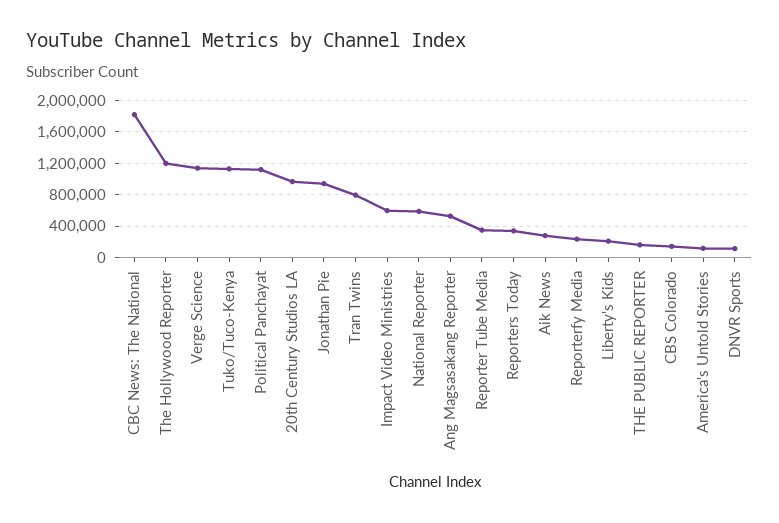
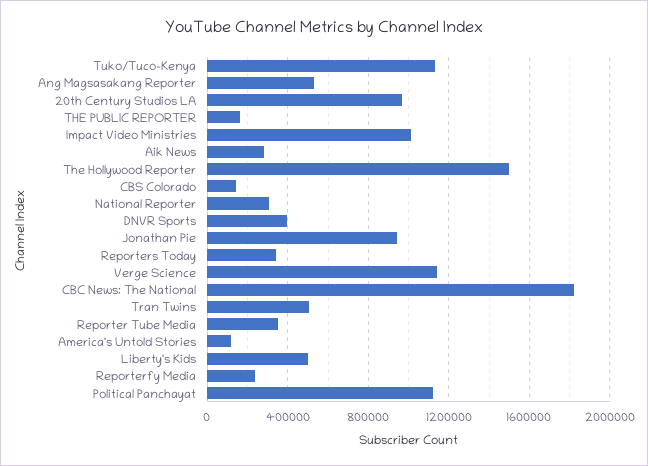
  {
    "CBC News: The National": 1800000,
-   "The Hollywood Reporter": 1200000,
+   "The Hollywood Reporter": 1500000,
    "Verge Science": 1150000,
    "Tuko/Tuco-Kenya": 1150000,
    "Political Panchayat": 1100000,
    "20th Century Studios LA": 950000,
    "Jonathan Pie": 950000,
-   "Tran Twins": 800000,
+   "Tran Twins": 500000,
-   "Impact Video Ministries": 600000,
+   "Impact Video Ministries": 1000000,
-   "National Reporter": 600000,
+   "National Reporter": 300000,
    "Ang Magsasakang Reporter": 550000,
    "Reporter Tube Media": 350000,
    "Reporters Today": 350000,
    "Aik News": 300000,
    "Reporterfy Media": 250000,
-   "Liberty's Kids": 200000,
+   "Liberty's Kids": 500000,
    "THE PUBLIC REPORTER": 150000,
    "CBS Colorado": 150000,
    "America's Untold Stories": 100000,
-   "DNVR Sports": 100000
+   "DNVR Sports": 400000
  }

